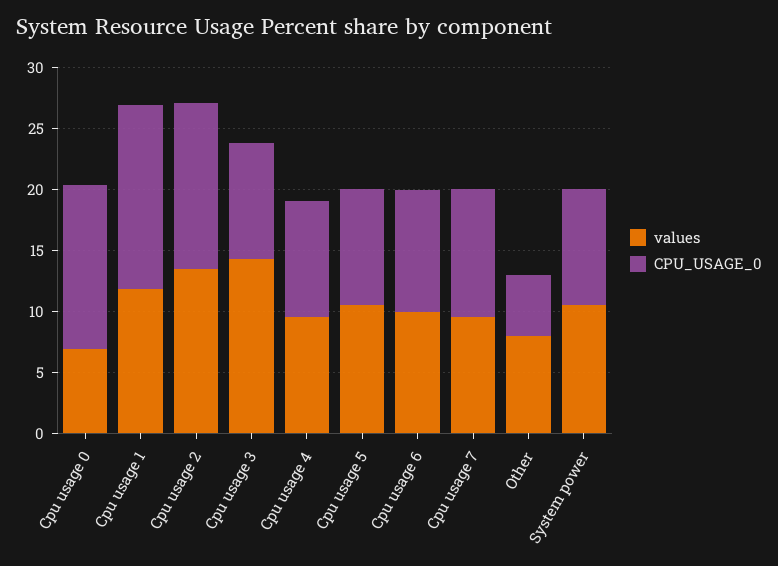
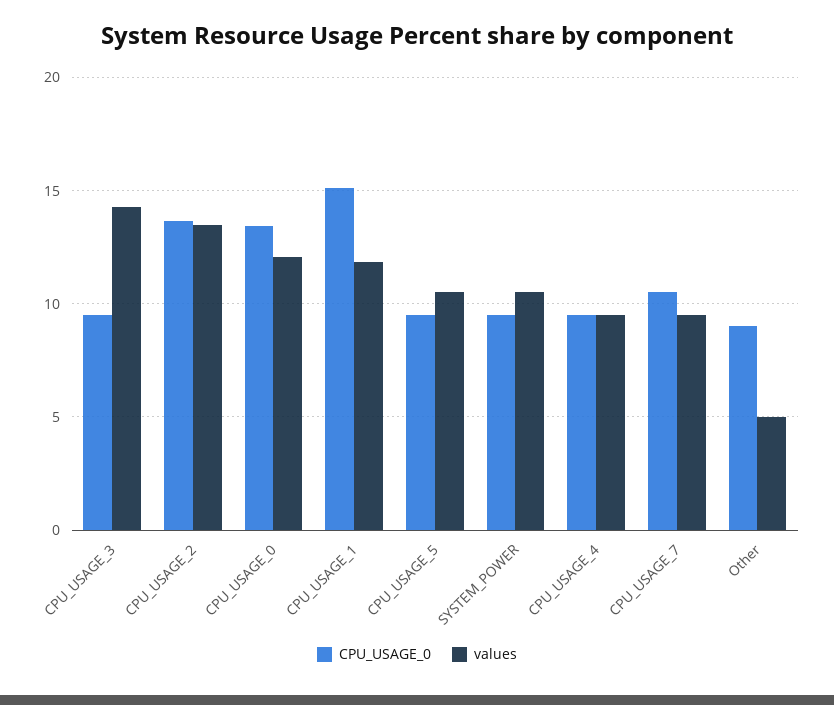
  {
    "values": {
-     "Cpu usage 0": 7,
+     "Cpu usage 0": 12,
      "Cpu usage 1": 12,
      "Cpu usage 2": 13.5,
      "Cpu usage 3": 14.5,
      "Cpu usage 4": 9.5,
      "Cpu usage 5": 10.5,
-     "Cpu usage 6": 10,
      "Cpu usage 7": 9.5,
-     "Other": 8,
+     "Other": 5,
      "System power": 10.5
    },
    "CPU_USAGE_0": {
      "Cpu usage 0": 13.5,
      "Cpu usage 1": 15,
      "Cpu usage 2": 13.5,
      "Cpu usage 3": 9.5,
      "Cpu usage 4": 9.5,
      "Cpu usage 5": 9.5,
-     "Cpu usage 6": 10,
      "Cpu usage 7": 10.5,
-     "Other": 5,
+     "Other": 9,
      "System power": 9.5
    }
  }

